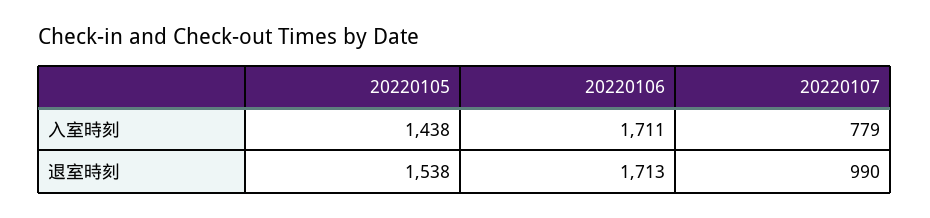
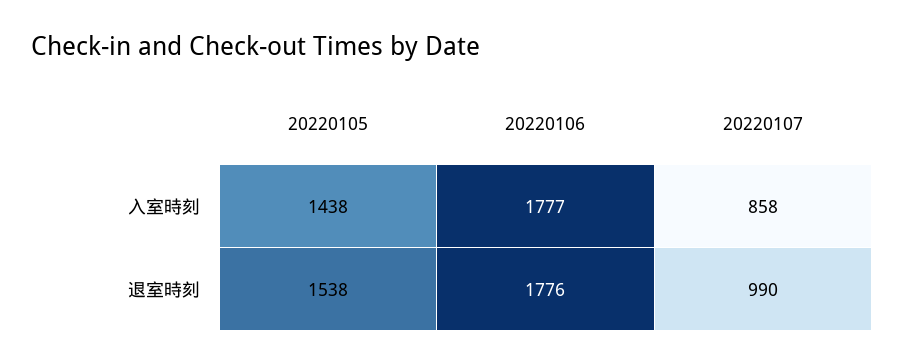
  {
    "20220105": {
      "入室時刻": 1438,
      "退室時刻": 1538
    },
    "20220106": {
-     "入室時刻": 1711,
+     "入室時刻": 1777,
-     "退室時刻": 1713
+     "退室時刻": 1776
    },
    "20220107": {
-     "入室時刻": 779,
+     "入室時刻": 858,
      "退室時刻": 990
    }
  }

